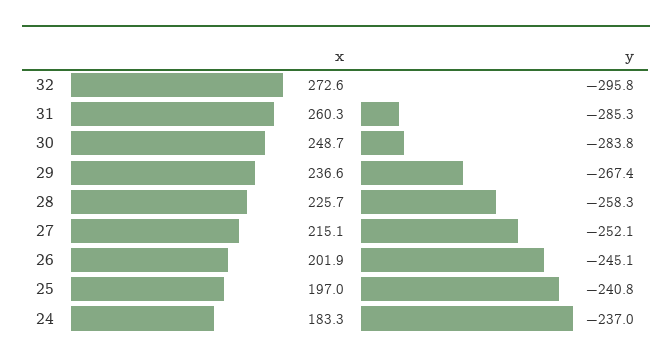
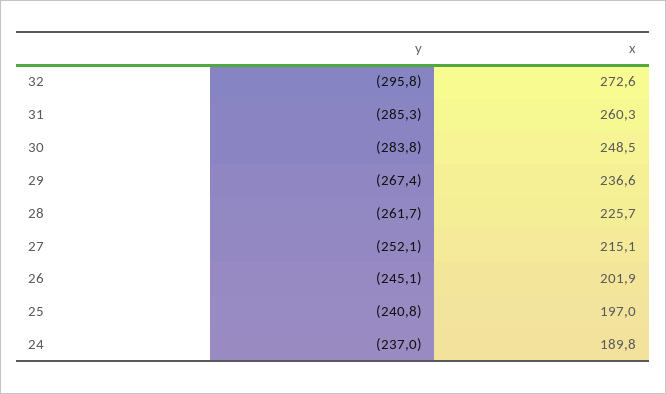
  {
    "x": {
      "32": 272.6,
      "31": 260.3,
-     "30": 248.7,
+     "30": 248.5,
      "29": 236.6,
      "28": 225.7,
      "27": 215.1,
      "26": 201.9,
      "25": 197,
-     "24": 183.3
+     "24": 189.8
    },
    "y": {
      "32": -295.8,
      "31": -285.3,
      "30": -283.8,
      "29": -267.4,
-     "28": -258.3,
+     "28": -261.7,
      "27": -252.1,
      "26": -245.1,
      "25": -240.8,
      "24": -237
    }
  }

